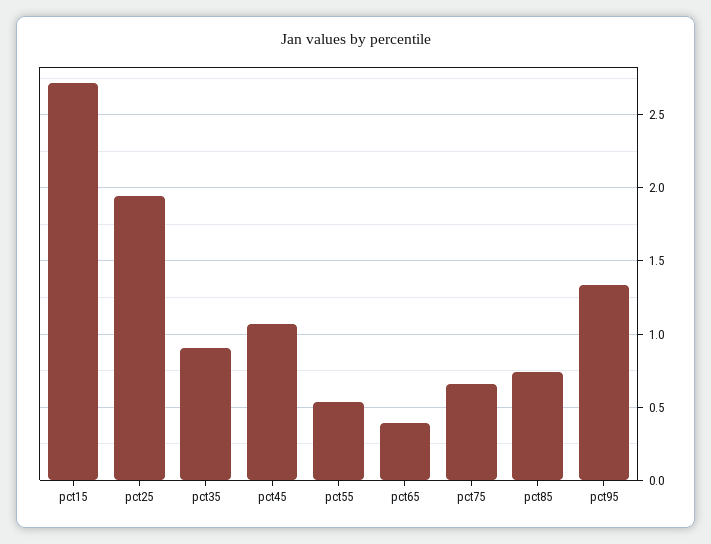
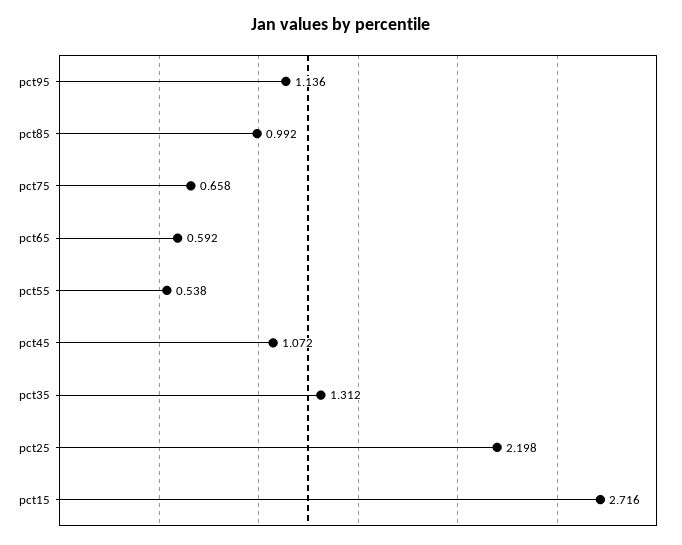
  {
    "pct15": 2.716,
-   "pct25": 1.95,
+   "pct25": 2.198,
-   "pct35": 0.9,
+   "pct35": 1.312,
    "pct45": 1.072,
    "pct55": 0.538,
-   "pct65": 0.4,
+   "pct65": 0.592,
    "pct75": 0.658,
-   "pct85": 0.75,
+   "pct85": 0.992,
-   "pct95": 1.35
+   "pct95": 1.136
  }

